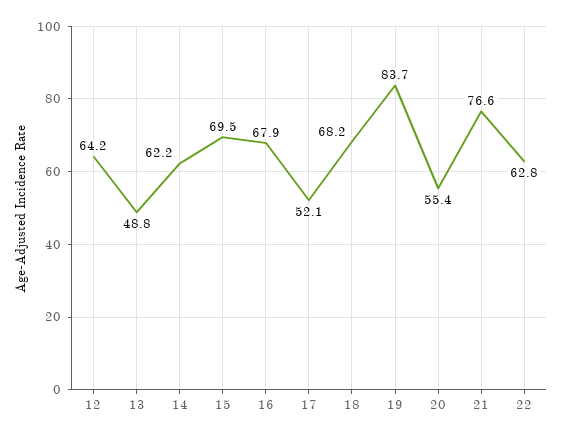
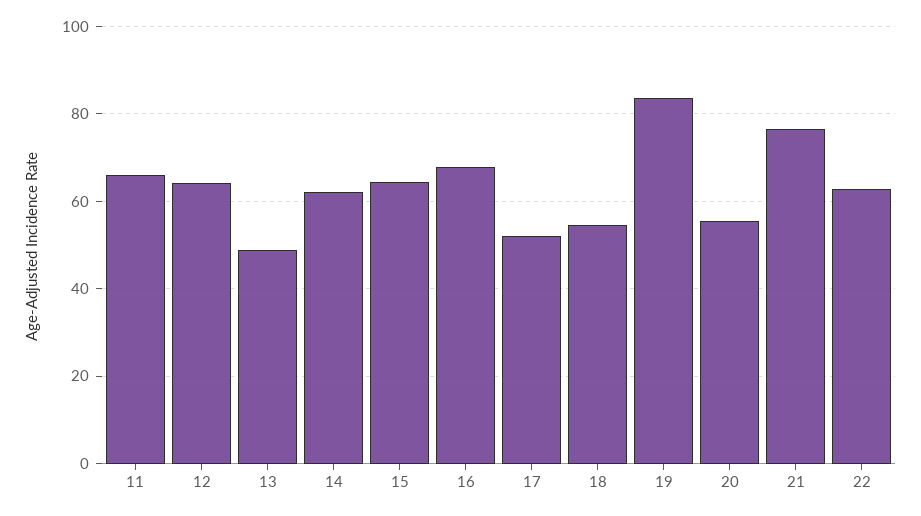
  {
    "12": 64.2,
    "13": 48.8,
    "14": 62.2,
-   "15": 69.5,
+   "15": 64,
    "16": 67.9,
    "17": 52.1,
-   "18": 68.2,
+   "18": 54,
    "19": 83.7,
    "20": 55.4,
    "21": 76.6,
-   "22": 62.8
+   "22": 62.8,
+   "11": 66
  }

